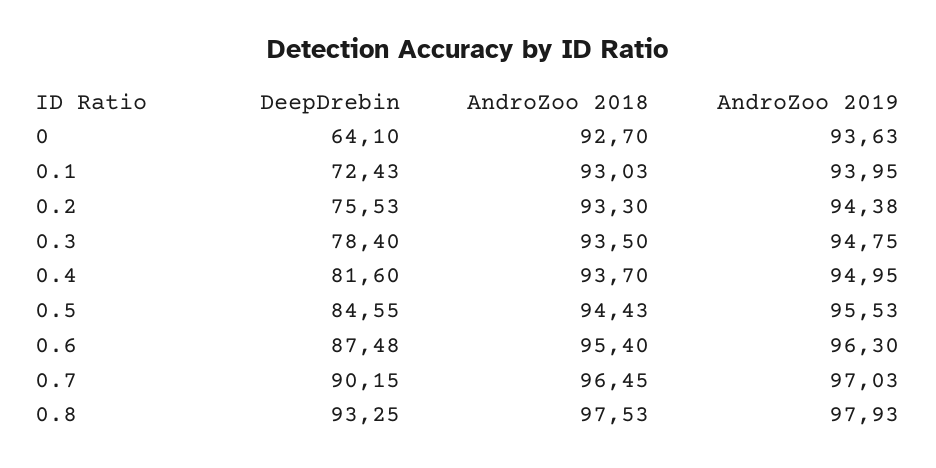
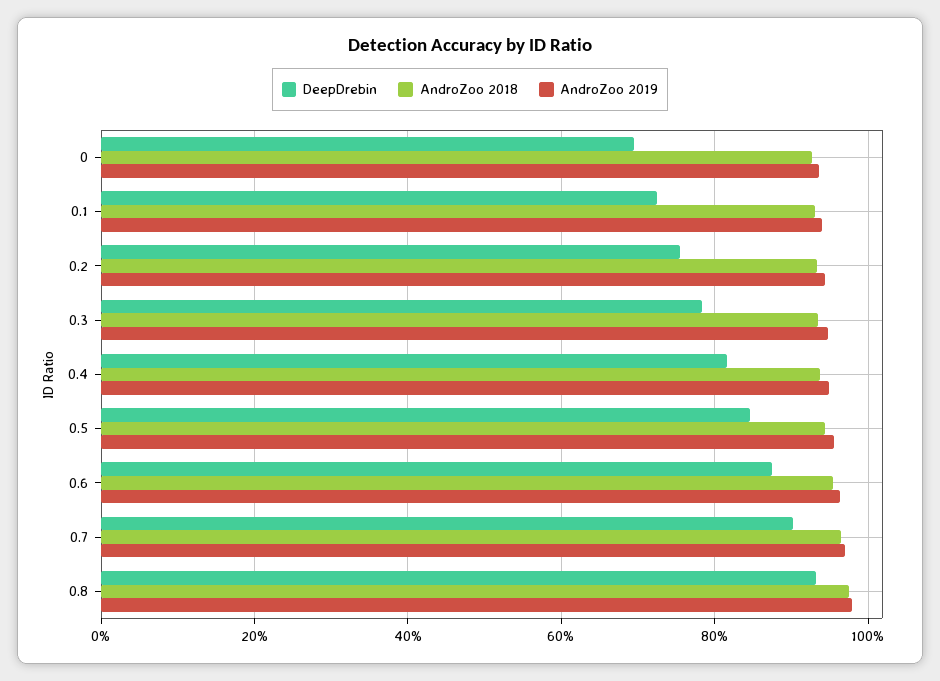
  {
    "DeepDrebin": {
-     "0": 64.1,
+     "0": 70,
      "0.1": 72.43,
      "0.2": 75.53,
      "0.3": 78.4,
      "0.4": 81.6,
      "0.5": 84.55,
      "0.6": 87.48,
      "0.7": 90.15,
      "0.8": 93.25
    },
    "AndroZoo 2018": {
      "0": 92.7,
      "0.1": 93.03,
      "0.2": 93.3,
      "0.3": 93.5,
      "0.4": 93.7,
      "0.5": 94.43,
      "0.6": 95.4,
      "0.7": 96.45,
      "0.8": 97.53
    },
    "AndroZoo 2019": {
      "0": 93.63,
      "0.1": 93.95,
      "0.2": 94.38,
      "0.3": 94.75,
      "0.4": 94.95,
      "0.5": 95.53,
      "0.6": 96.3,
      "0.7": 97.03,
      "0.8": 97.93
    }
  }

